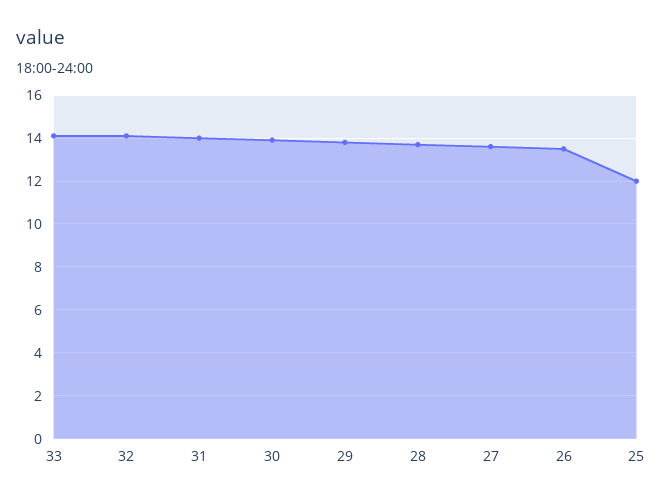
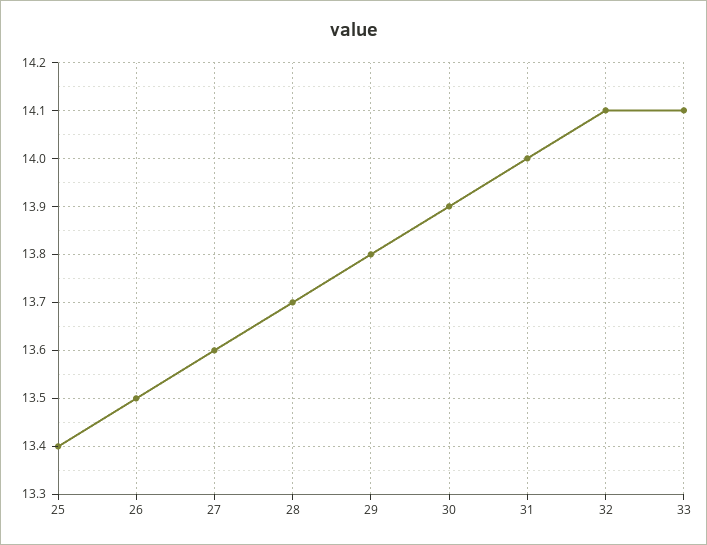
  {
    "33": 14.1,
    "32": 14.1,
    "31": 14,
    "30": 13.9,
    "29": 13.8,
    "28": 13.7,
    "27": 13.6,
    "26": 13.5,
-   "25": 12
+   "25": 13.4
  }

